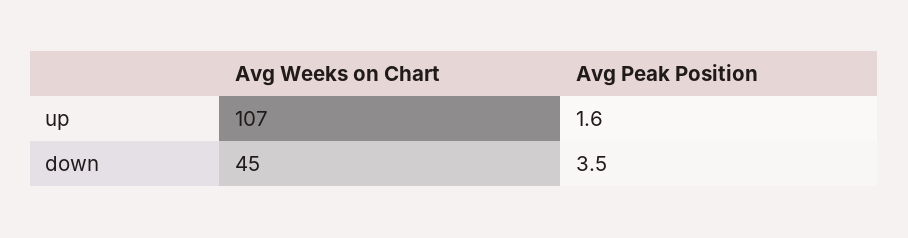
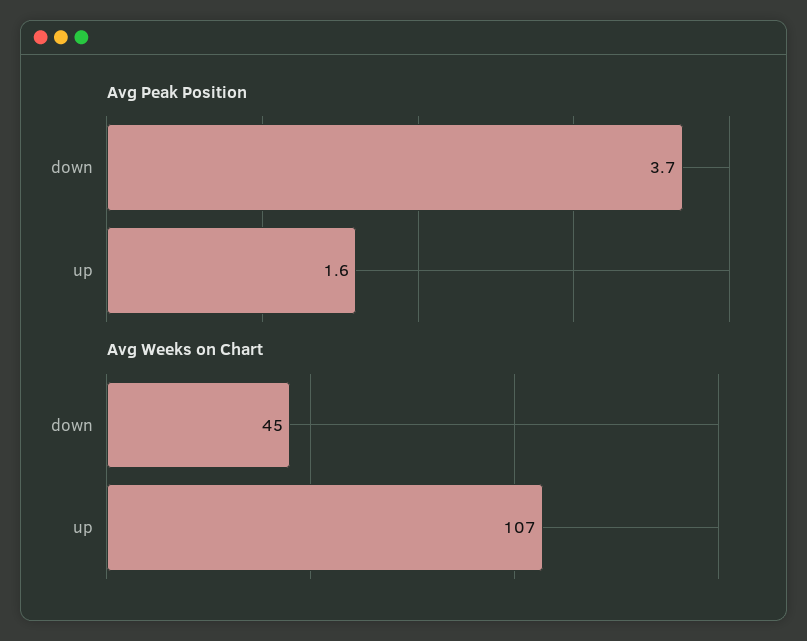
  {
    "Avg Weeks on Chart": {
      "up": 107,
      "down": 45
    },
    "Avg Peak Position": {
      "up": 1.6,
-     "down": 3.5
+     "down": 3.7
    }
  }

